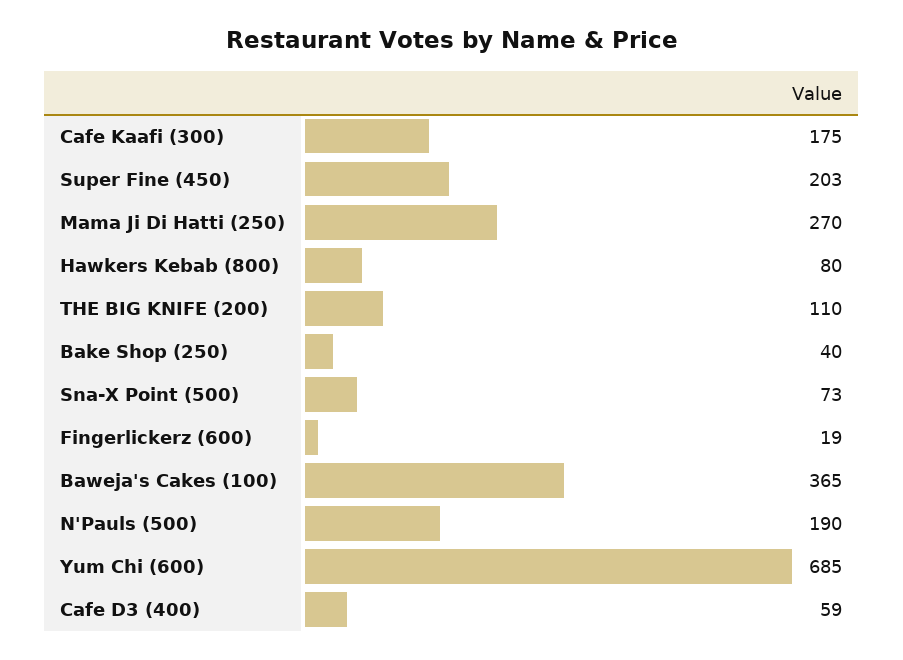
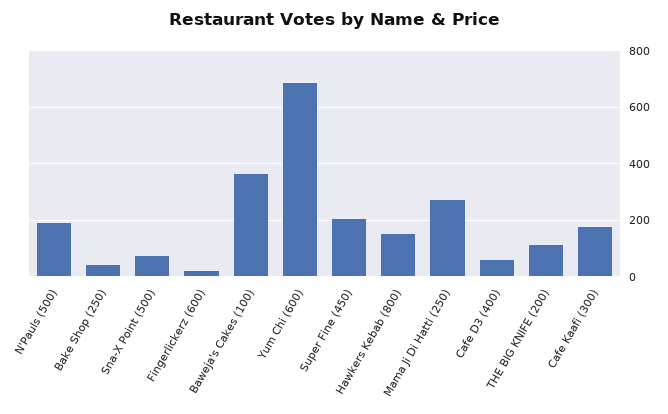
  {
    "Cafe Kaafi (300)": 175,
    "Super Fine (450)": 203,
    "Mama Ji Di Hatti (250)": 270,
-   "Hawkers Kebab (800)": 80,
+   "Hawkers Kebab (800)": 150,
    "THE BIG KNIFE (200)": 110,
    "Bake Shop (250)": 40,
    "Sna-X Point (500)": 73,
    "Fingerlickerz (600)": 19,
    "Baweja's Cakes (100)": 365,
    "N'Pauls (500)": 190,
    "Yum Chi (600)": 685,
    "Cafe D3 (400)": 59
  }

